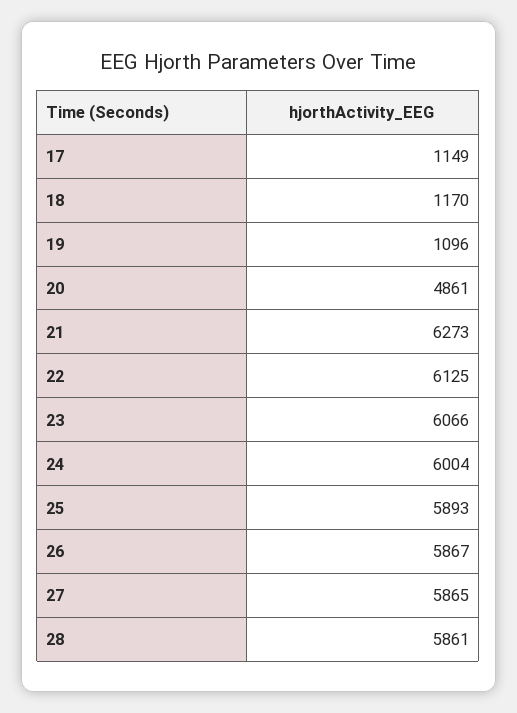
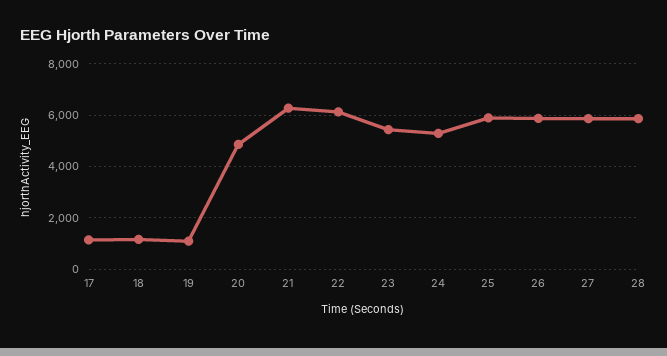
  {
    "17": 1149,
    "18": 1170,
    "19": 1096,
    "20": 4861,
    "21": 6273,
    "22": 6125,
-   "23": 6066,
+   "23": 5500,
-   "24": 6004,
+   "24": 5250,
    "25": 5893,
    "26": 5867,
    "27": 5865,
    "28": 5861
  }

